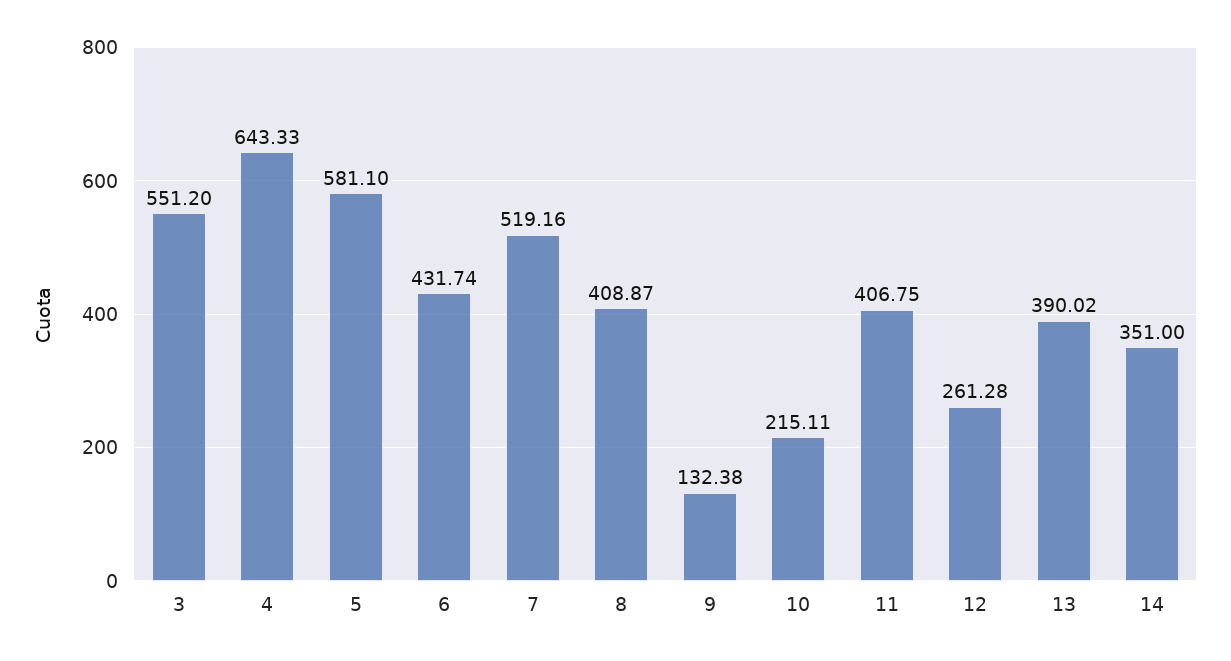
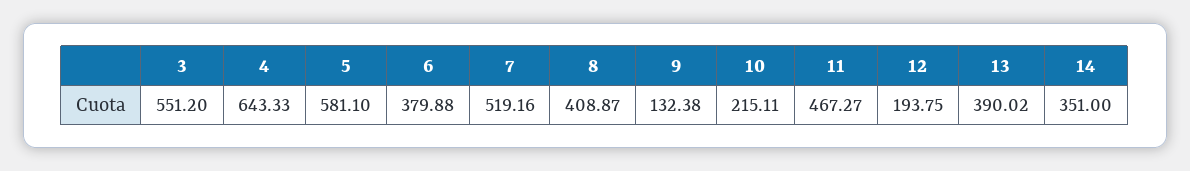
  {
    "3": 551.2,
    "4": 643.33,
    "5": 581.1,
-   "6": 431.74,
+   "6": 379.88,
    "7": 519.16,
    "8": 408.87,
    "9": 132.38,
    "10": 215.11,
-   "11": 406.75,
+   "11": 467.27,
-   "12": 261.28,
+   "12": 193.75,
    "13": 390.02,
    "14": 351
  }

